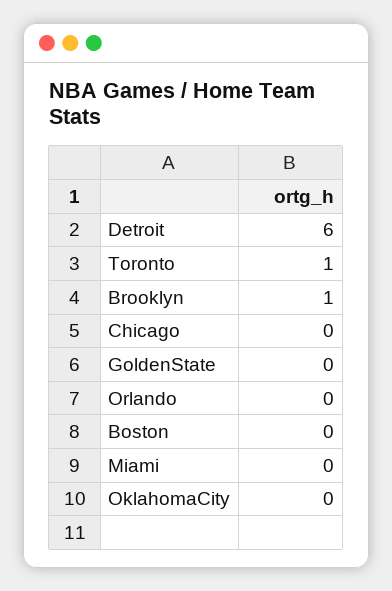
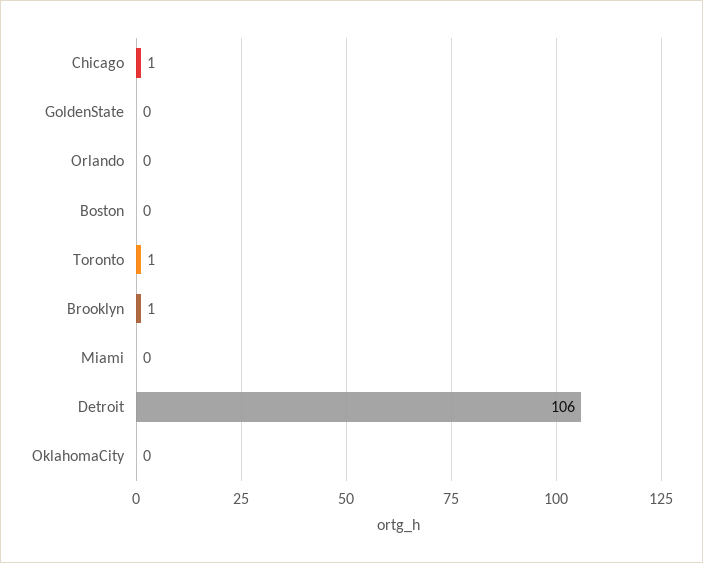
  {
-   "Detroit": 6,
+   "Detroit": 106,
    "Toronto": 1,
    "Brooklyn": 1,
-   "Chicago": 0,
+   "Chicago": 1,
    "GoldenState": 0,
    "Orlando": 0,
    "Boston": 0,
    "Miami": 0,
    "OklahomaCity": 0
  }

